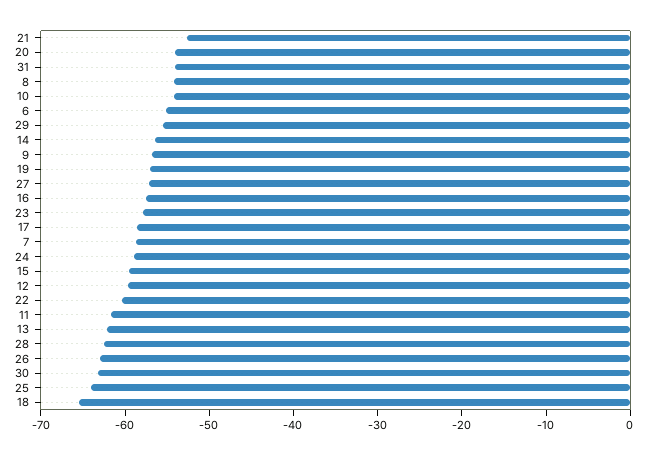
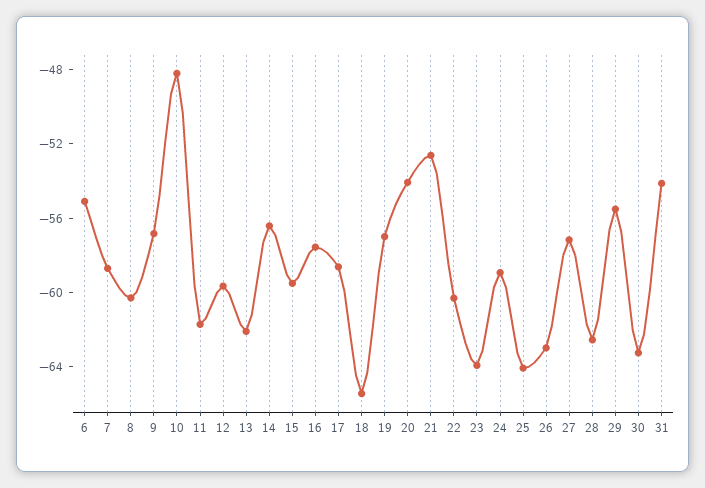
  {
    "21": -53,
    "20": -54,
    "31": -54,
-   "8": -54,
+   "8": -60,
-   "10": -54,
+   "10": -48,
    "6": -55,
    "29": -56,
    "14": -56,
    "9": -57,
    "19": -57,
    "27": -57,
    "16": -58,
-   "23": -58,
+   "23": -64,
    "17": -59,
    "7": -59,
    "24": -59,
    "15": -60,
    "12": -60,
    "22": -60,
    "11": -62,
    "13": -62,
    "28": -63,
    "26": -63,
    "30": -63,
    "25": -64,
    "18": -65
  }

